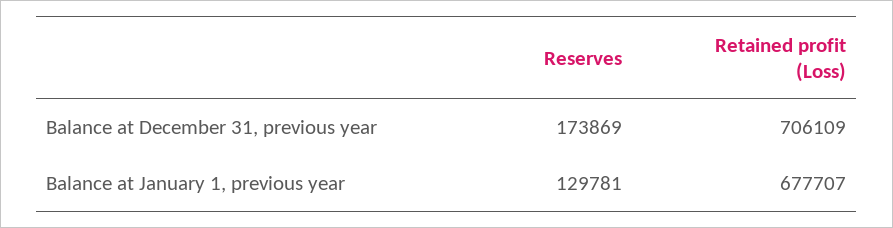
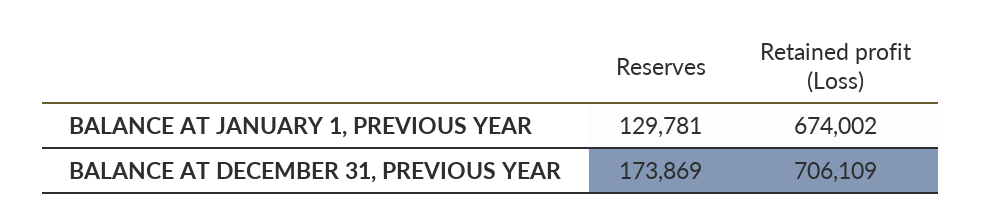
  {
    "Reserves": {
      "Balance at December 31, previous year": 173869,
      "Balance at January 1, previous year": 129781
    },
    "Retained profit (Loss)": {
      "Balance at December 31, previous year": 706109,
-     "Balance at January 1, previous year": 677707
+     "Balance at January 1, previous year": 674002
    }
  }

